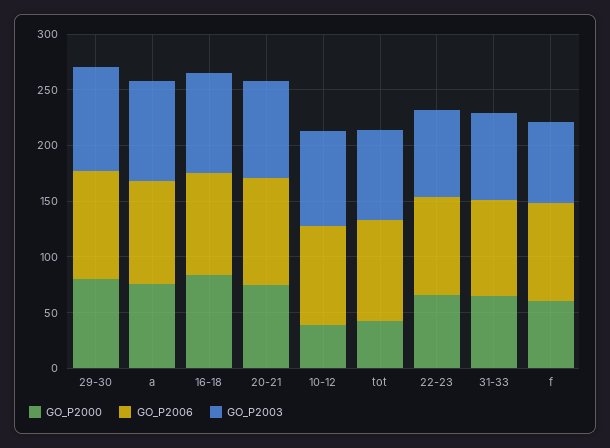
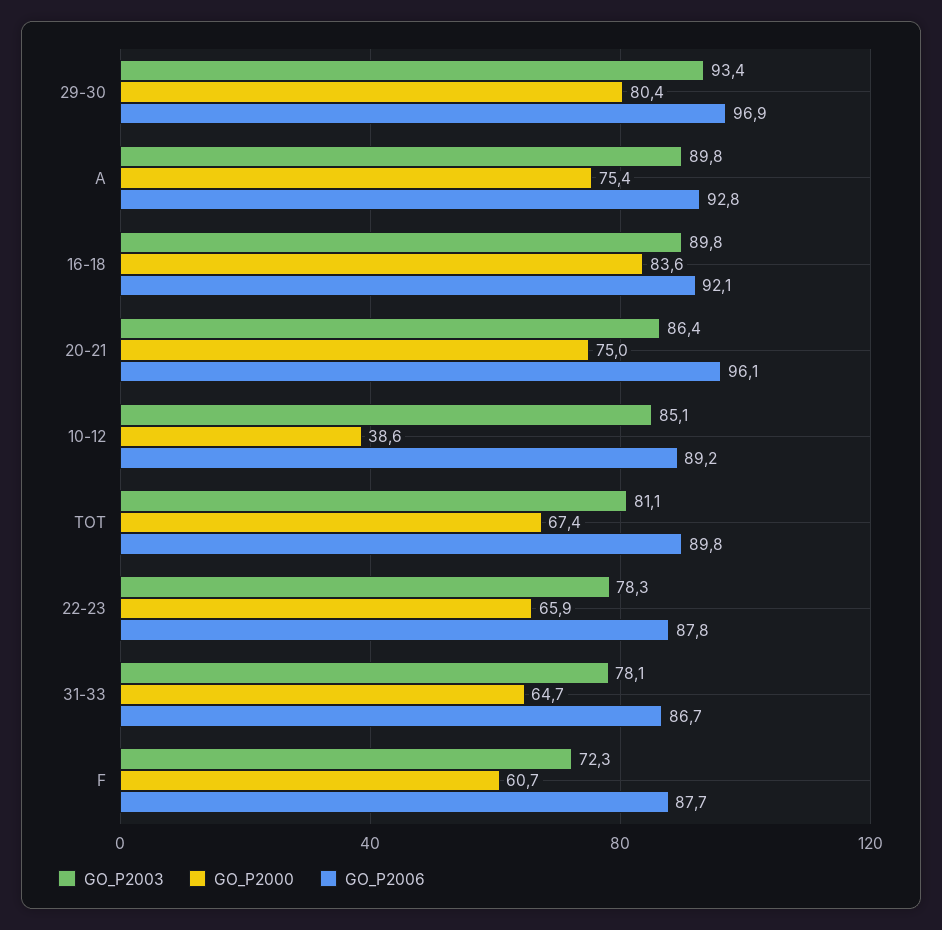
  {
    "GO_P2000": {
      "29-30": 80.4,
      "a": 75.4,
      "16-18": 83.6,
      "20-21": 75,
      "10-12": 38.6,
-     "tot": 40,
+     "tot": 67.4,
      "22-23": 65.9,
      "31-33": 64.7,
      "f": 60.7
    },
    "GO_P2006": {
      "29-30": 96.9,
      "a": 92.8,
      "16-18": 92.1,
      "20-21": 96.1,
      "10-12": 89.2,
      "tot": 89.8,
      "22-23": 87.8,
      "31-33": 86.7,
      "f": 87.7
    },
    "GO_P2003": {
      "29-30": 93.4,
      "a": 89.8,
      "16-18": 89.8,
      "20-21": 86.4,
      "10-12": 85.1,
      "tot": 81.1,
      "22-23": 78.3,
      "31-33": 78.1,
      "f": 72.3
    }
  }

